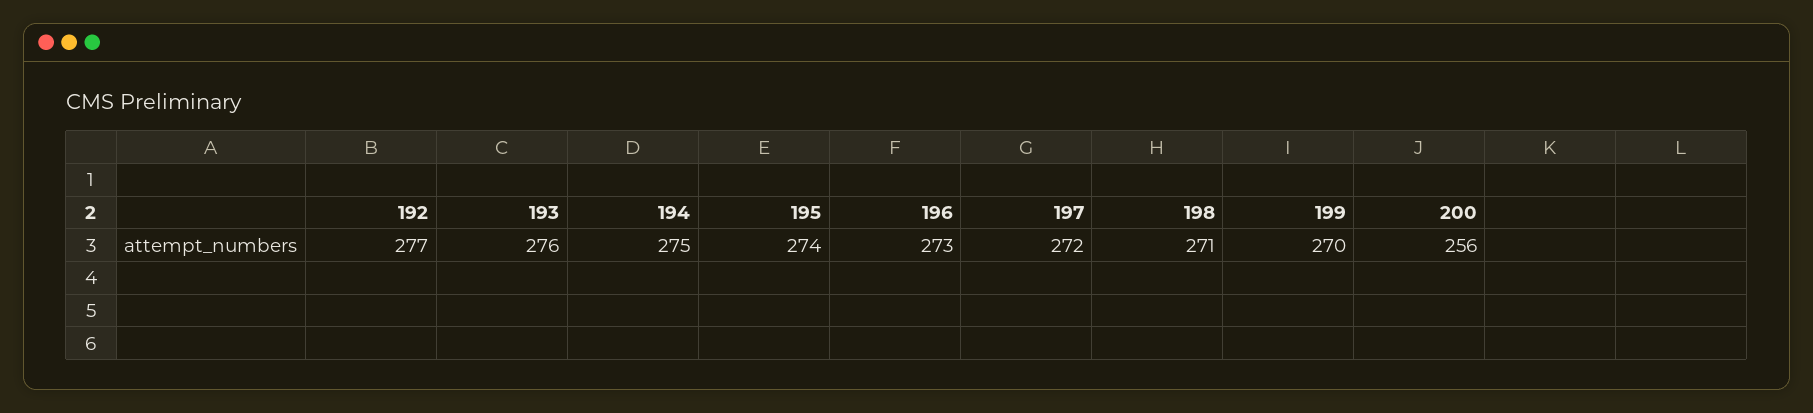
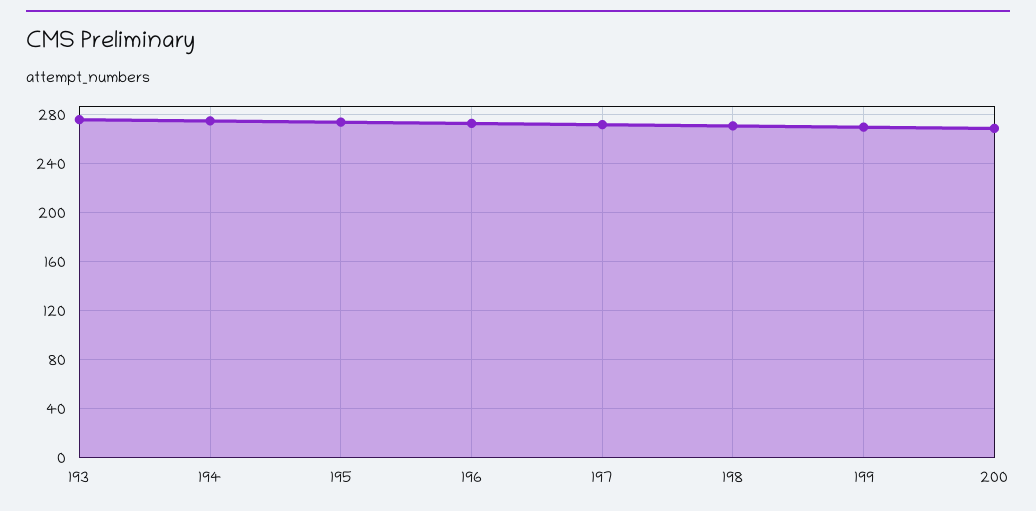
  {
-   "192": 277,
    "193": 276,
    "194": 275,
    "195": 274,
    "196": 273,
    "197": 272,
    "198": 271,
    "199": 270,
-   "200": 256
+   "200": 270
  }

